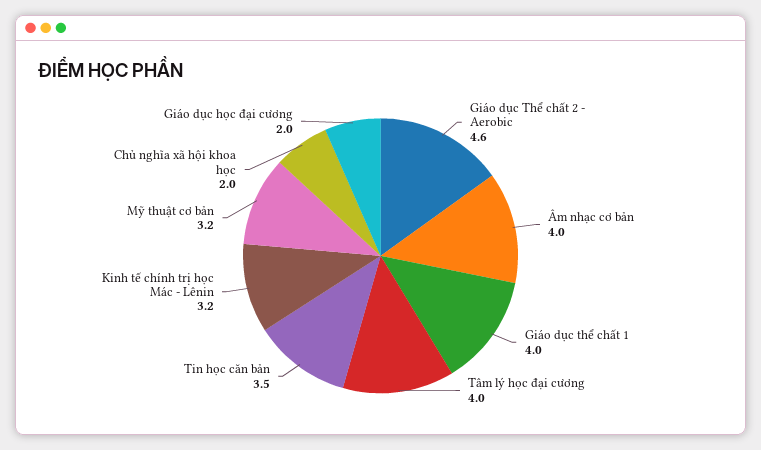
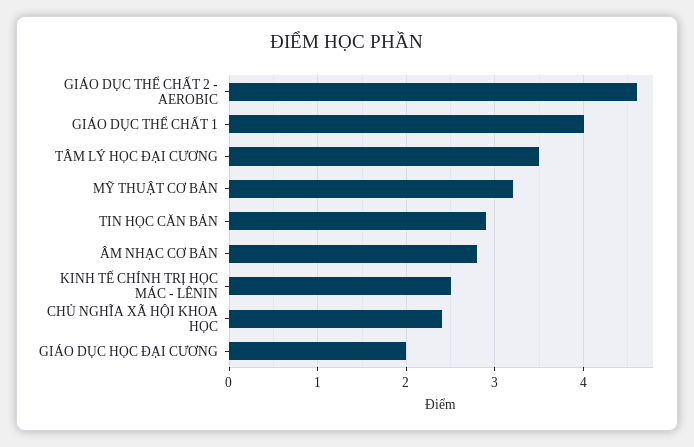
  {
    "Giáo dục Thể chất 2 - Aerobic": 4.6,
-   "Âm nhạc cơ bản": 4,
+   "Âm nhạc cơ bản": 2.8,
    "Giáo dục thể chất 1": 4,
-   "Tâm lý học đại cương": 4,
+   "Tâm lý học đại cương": 3.5,
-   "Tin học căn bản": 3.5,
+   "Tin học căn bản": 2.9,
-   "Kinh tế chính trị học Mác - Lênin": 3.2,
+   "Kinh tế chính trị học Mác - Lênin": 2.5,
    "Mỹ thuật cơ bản": 3.2,
-   "Chủ nghĩa xã hội khoa học": 2,
+   "Chủ nghĩa xã hội khoa học": 2.4,
    "Giáo dục học đại cương": 2
  }

